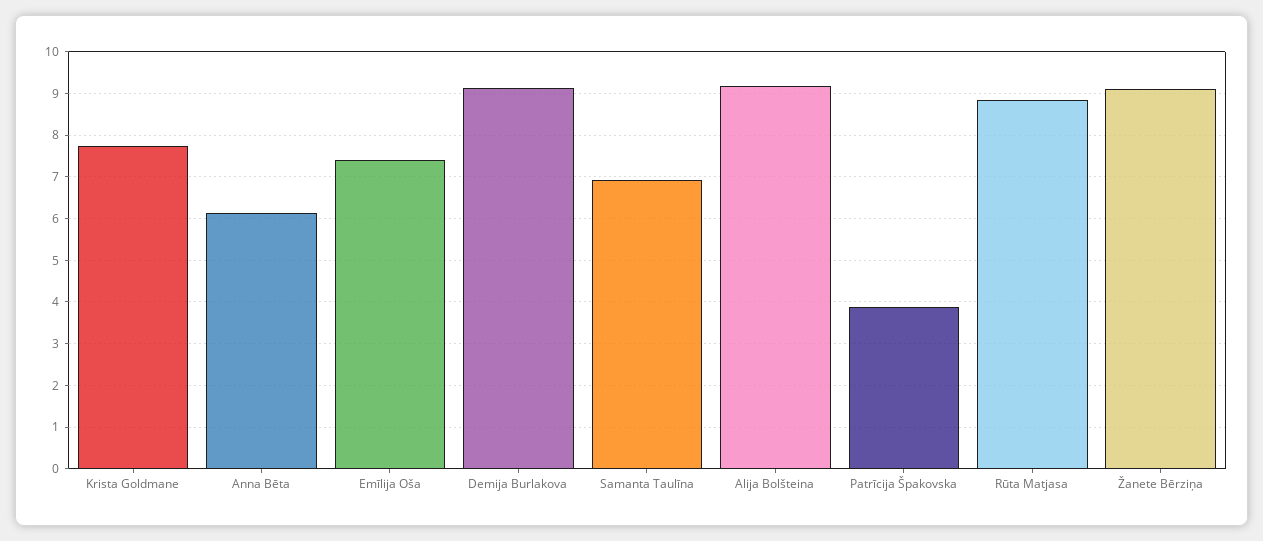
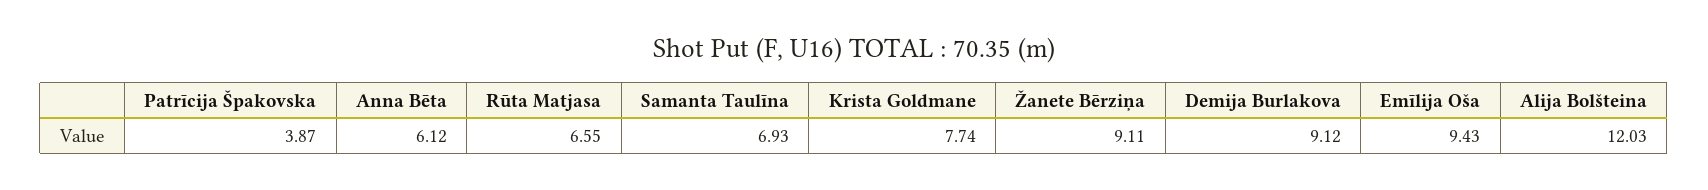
  {
    "Krista Goldmane": 7.74,
    "Anna Bēta": 6.12,
-   "Emīlija Oša": 7.4,
+   "Emīlija Oša": 9.43,
    "Demija Burlakova": 9.12,
    "Samanta Taulīna": 6.93,
-   "Alija Bolšteina": 9.2,
+   "Alija Bolšteina": 12.03,
    "Patrīcija Špakovska": 3.87,
-   "Rūta Matjasa": 8.8,
+   "Rūta Matjasa": 6.55,
    "Žanete Bērziņa": 9.11
  }

